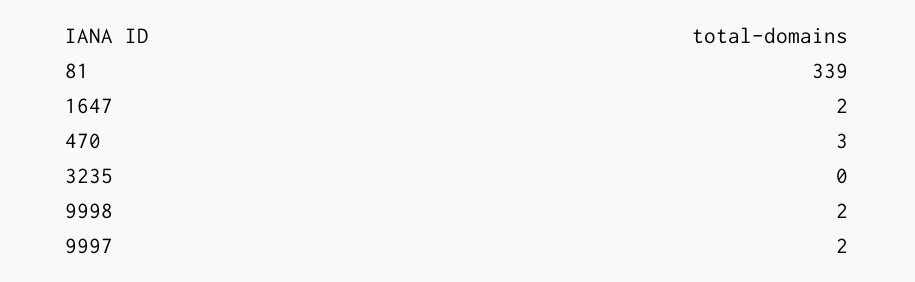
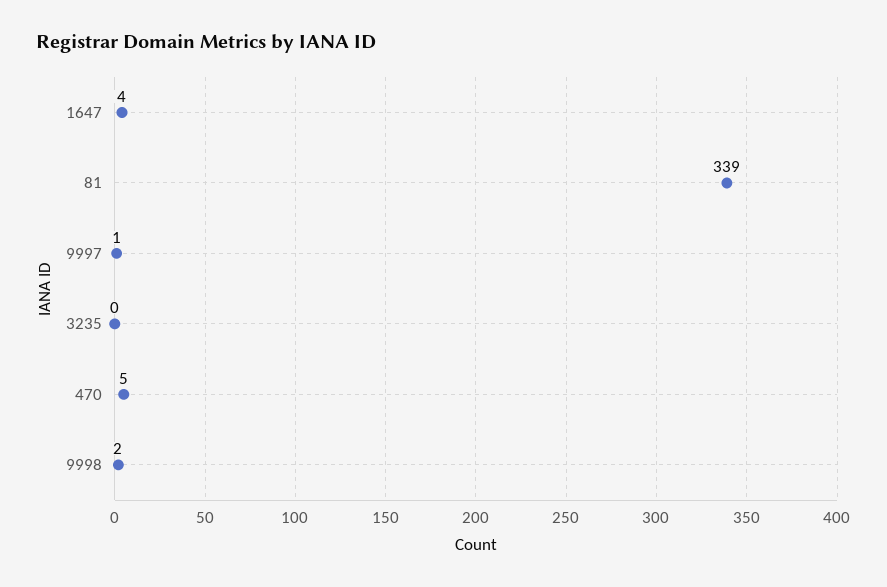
  {
    "81": 339,
-   "1647": 2,
+   "1647": 4,
-   "470": 3,
+   "470": 5,
    "3235": 0,
    "9998": 2,
-   "9997": 2
+   "9997": 1
  }

